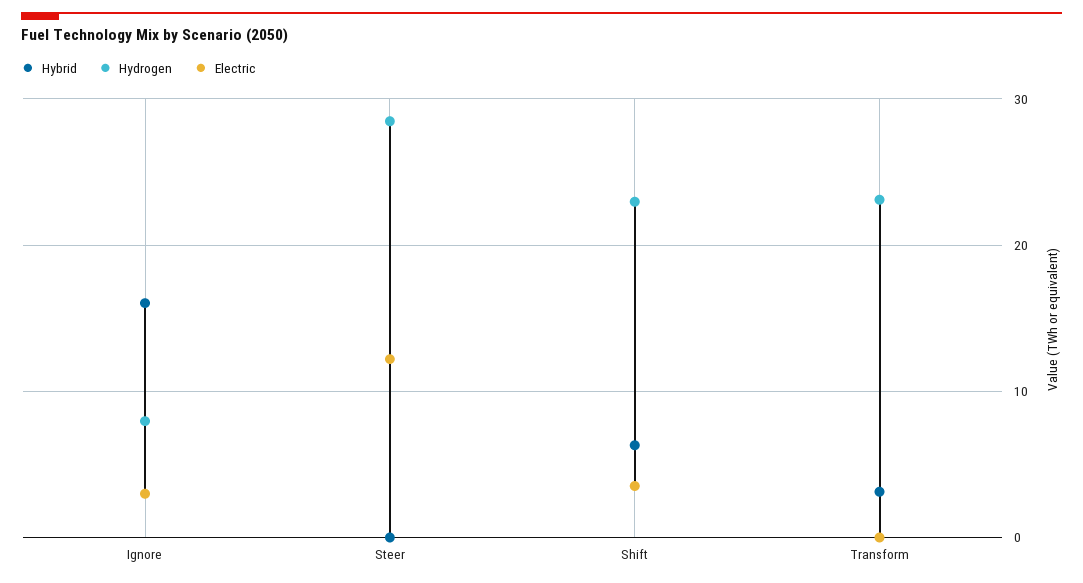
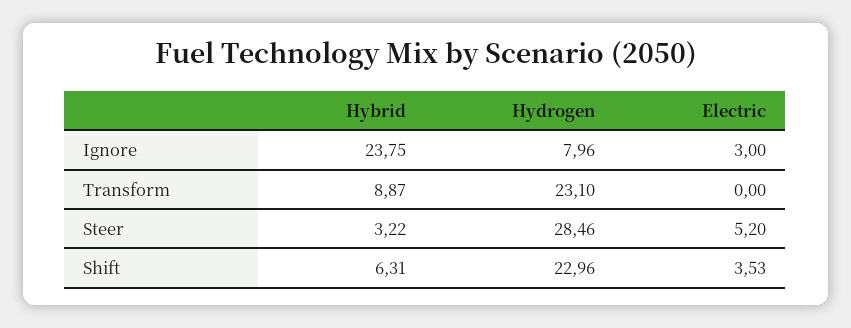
  {
    "Hybrid": {
-     "Ignore": 16,
+     "Ignore": 23.75,
-     "Steer": 0,
+     "Steer": 3.22,
      "Shift": 6.31,
-     "Transform": 3
+     "Transform": 8.87
    },
    "Hydrogen": {
      "Ignore": 7.96,
      "Steer": 28.46,
      "Shift": 22.96,
      "Transform": 23.1
    },
    "Electric": {
      "Ignore": 3,
-     "Steer": 12,
+     "Steer": 5.2,
      "Shift": 3.53,
      "Transform": 0
    }
  }

